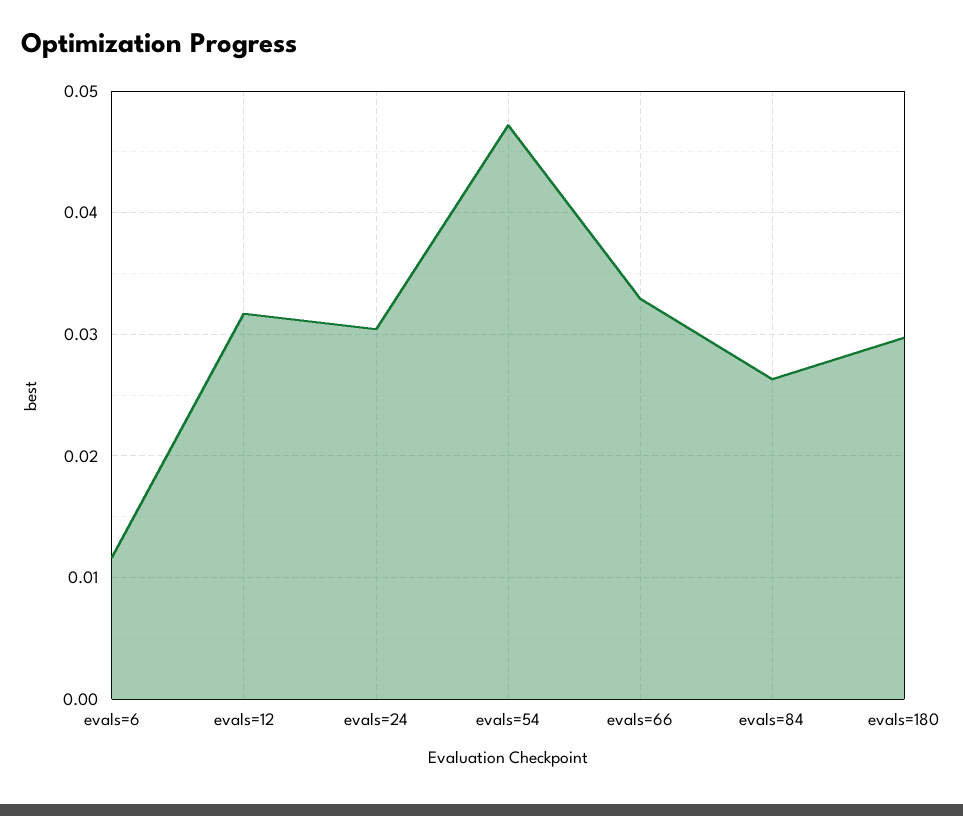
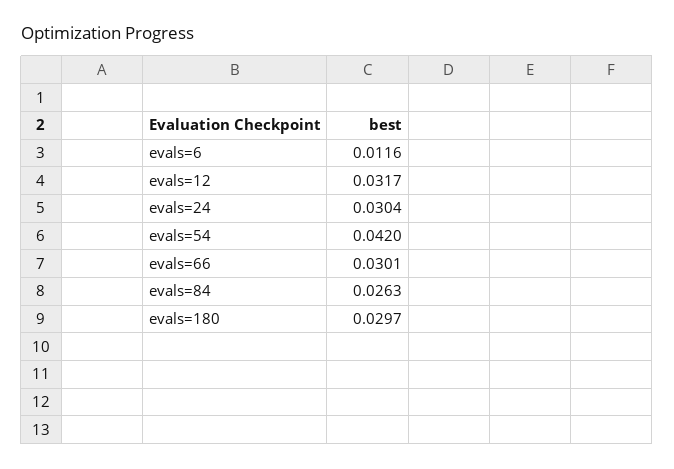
  {
    "evals=6": 0.0116,
    "evals=12": 0.0317,
    "evals=24": 0.0304,
-   "evals=54": 0.047,
+   "evals=54": 0.042,
-   "evals=66": 0.033,
+   "evals=66": 0.0301,
    "evals=84": 0.0263,
    "evals=180": 0.0297
  }

